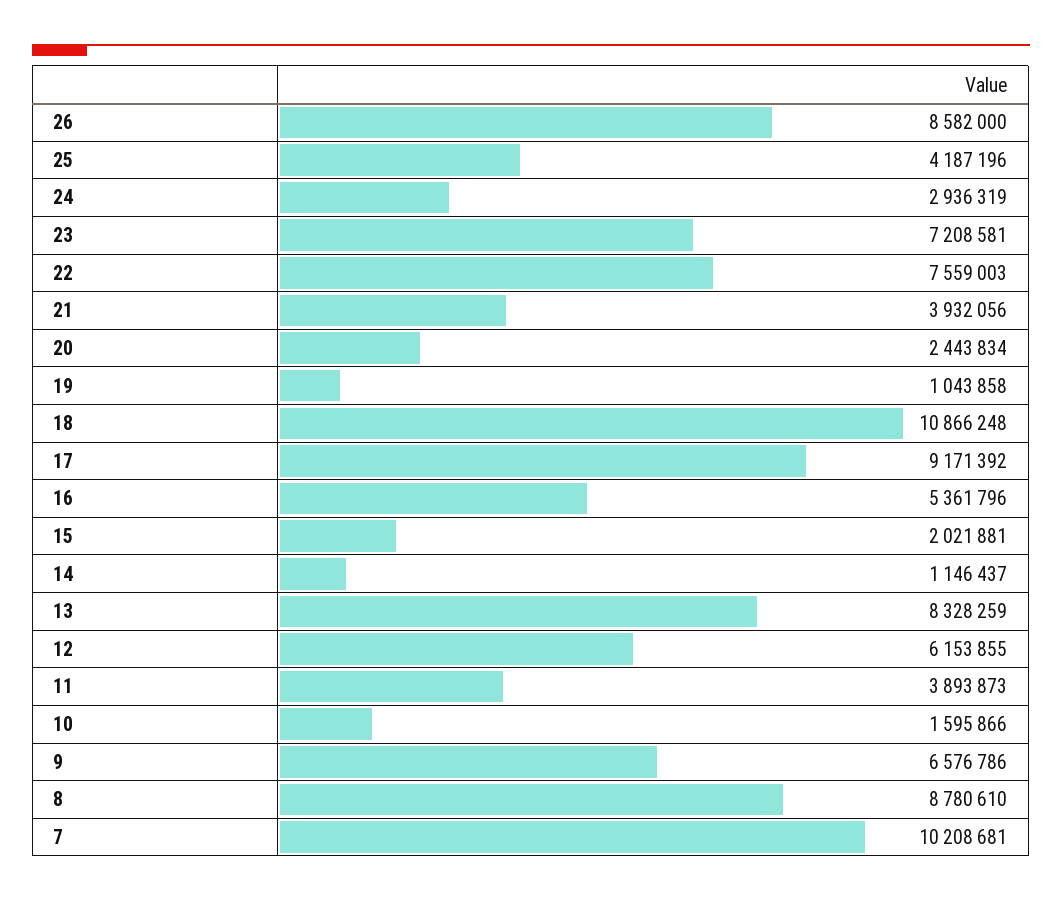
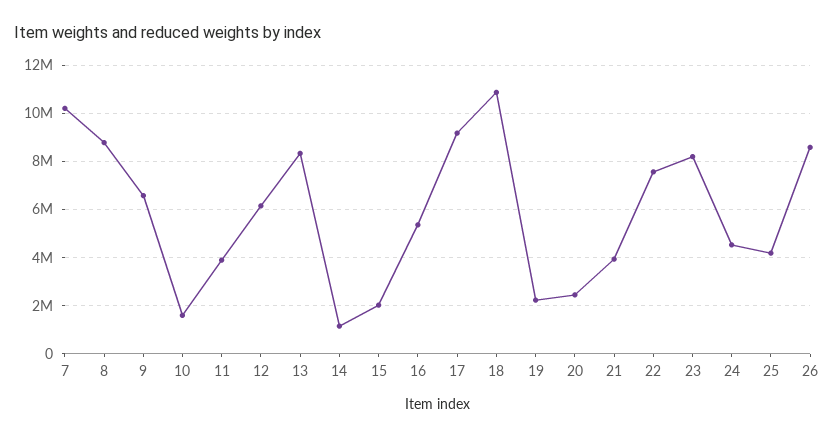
  {
    "26": 8582000,
    "25": 4187196,
-   "24": 2936319,
+   "24": 4500000,
-   "23": 7208581,
+   "23": 8250000,
    "22": 7559003,
    "21": 3932056,
    "20": 2443834,
-   "19": 1043858,
+   "19": 2250000,
    "18": 10866248,
    "17": 9171392,
    "16": 5361796,
    "15": 2021881,
    "14": 1146437,
    "13": 8328259,
    "12": 6153855,
    "11": 3893873,
    "10": 1595866,
    "9": 6576786,
    "8": 8780610,
    "7": 10208681
  }

